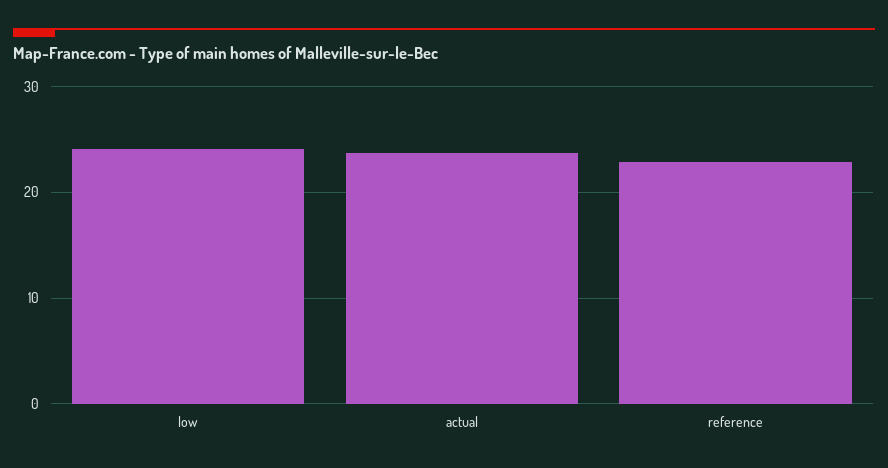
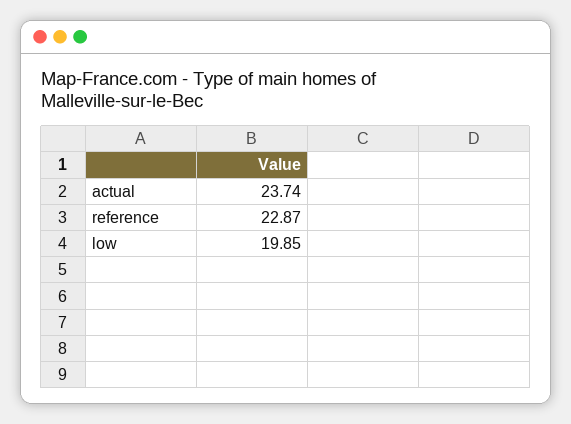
  {
-   "low": 24,
+   "low": 19.85,
    "actual": 23.74,
    "reference": 22.87
  }

